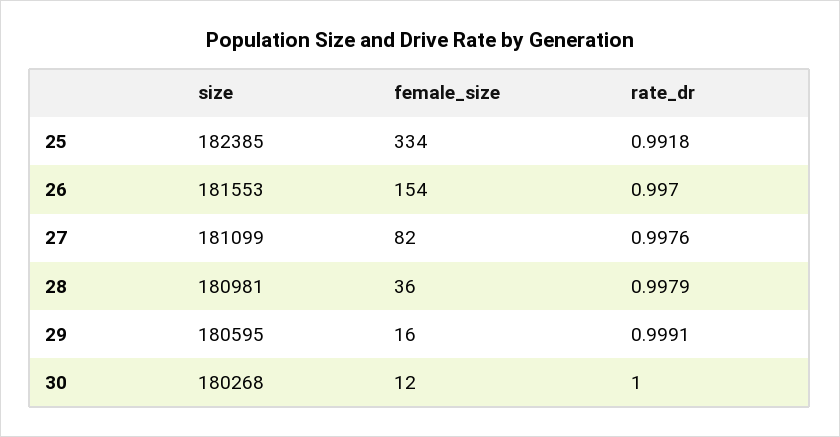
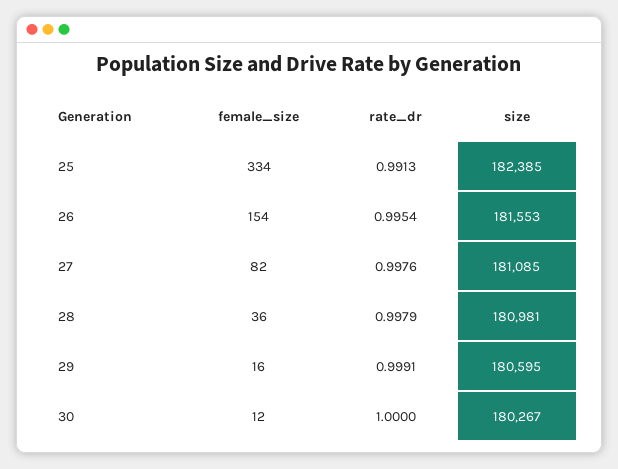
  {
    "size": {
      "25": 182385,
      "26": 181553,
-     "27": 181099,
+     "27": 181085,
      "28": 180981,
      "29": 180595,
-     "30": 180268
+     "30": 180267
    },
    "female_size": {
      "25": 334,
      "26": 154,
      "27": 82,
      "28": 36,
      "29": 16,
      "30": 12
    },
    "rate_dr": {
-     "25": 0.9918,
+     "25": 0.9913,
-     "26": 0.997,
+     "26": 0.9954,
      "27": 0.9976,
      "28": 0.9979,
      "29": 0.9991,
      "30": 1
    }
  }

